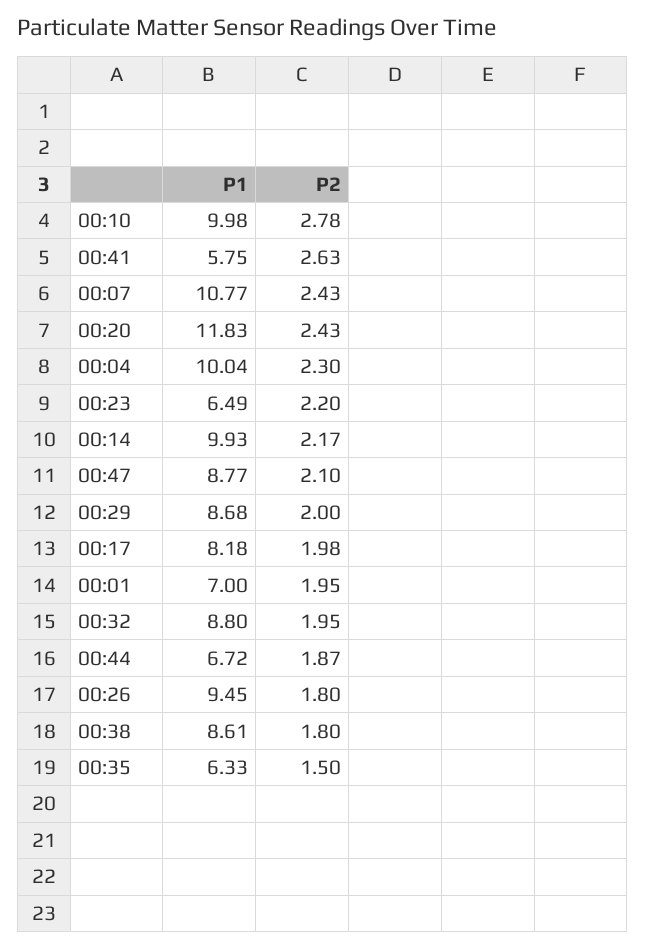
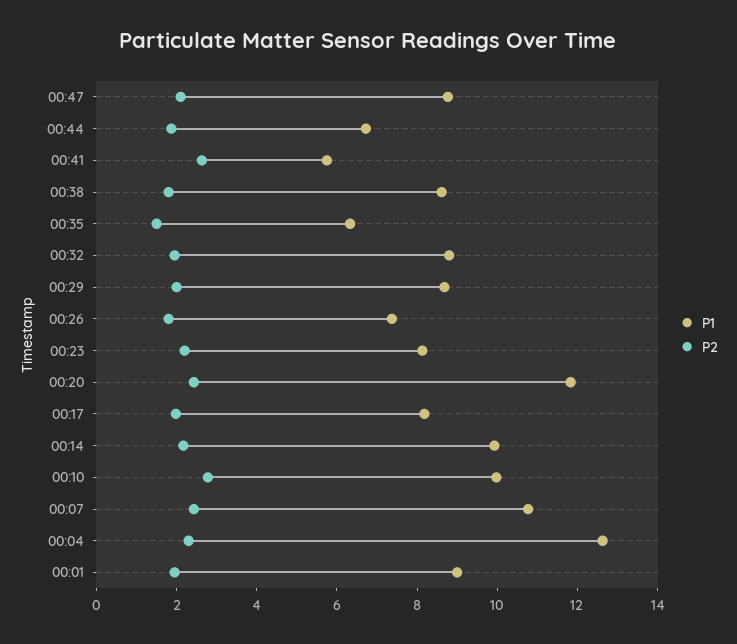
  {
    "P1": {
      "00:10": 9.98,
      "00:41": 5.75,
      "00:07": 10.77,
      "00:20": 11.83,
-     "00:04": 10.04,
+     "00:04": 12.5,
-     "00:23": 6.49,
+     "00:23": 8,
      "00:14": 9.93,
      "00:47": 8.77,
      "00:29": 8.68,
      "00:17": 8.18,
-     "00:01": 7,
+     "00:01": 9,
      "00:32": 8.8,
      "00:44": 6.72,
-     "00:26": 9.45,
+     "00:26": 7.5,
      "00:38": 8.61,
      "00:35": 6.33
    },
    "P2": {
      "00:10": 2.78,
      "00:41": 2.63,
      "00:07": 2.43,
      "00:20": 2.43,
      "00:04": 2.3,
      "00:23": 2.2,
      "00:14": 2.17,
      "00:47": 2.1,
      "00:29": 2,
      "00:17": 1.98,
      "00:01": 1.95,
      "00:32": 1.95,
      "00:44": 1.87,
      "00:26": 1.8,
      "00:38": 1.8,
      "00:35": 1.5
    }
  }

